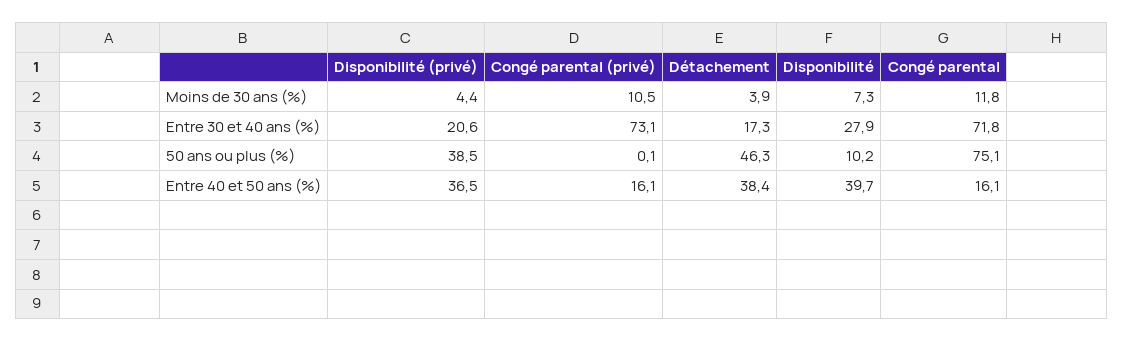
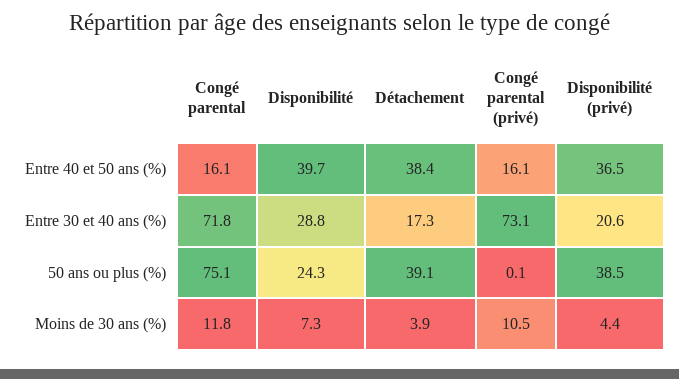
  {
    "Disponibilité (privé)": {
      "Moins de 30 ans (%)": 4.4,
      "Entre 30 et 40 ans (%)": 20.6,
      "50 ans ou plus (%)": 38.5,
      "Entre 40 et 50 ans (%)": 36.5
    },
    "Congé parental (privé)": {
      "Moins de 30 ans (%)": 10.5,
      "Entre 30 et 40 ans (%)": 73.1,
      "50 ans ou plus (%)": 0.1,
      "Entre 40 et 50 ans (%)": 16.1
    },
    "Détachement": {
      "Moins de 30 ans (%)": 3.9,
      "Entre 30 et 40 ans (%)": 17.3,
-     "50 ans ou plus (%)": 46.3,
+     "50 ans ou plus (%)": 39.1,
      "Entre 40 et 50 ans (%)": 38.4
    },
    "Disponibilité": {
      "Moins de 30 ans (%)": 7.3,
-     "Entre 30 et 40 ans (%)": 27.9,
+     "Entre 30 et 40 ans (%)": 28.8,
-     "50 ans ou plus (%)": 10.2,
+     "50 ans ou plus (%)": 24.3,
      "Entre 40 et 50 ans (%)": 39.7
    },
    "Congé parental": {
      "Moins de 30 ans (%)": 11.8,
      "Entre 30 et 40 ans (%)": 71.8,
      "50 ans ou plus (%)": 75.1,
      "Entre 40 et 50 ans (%)": 16.1
    }
  }

